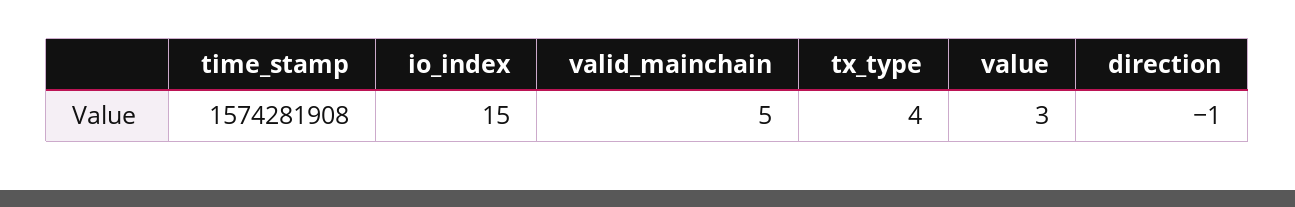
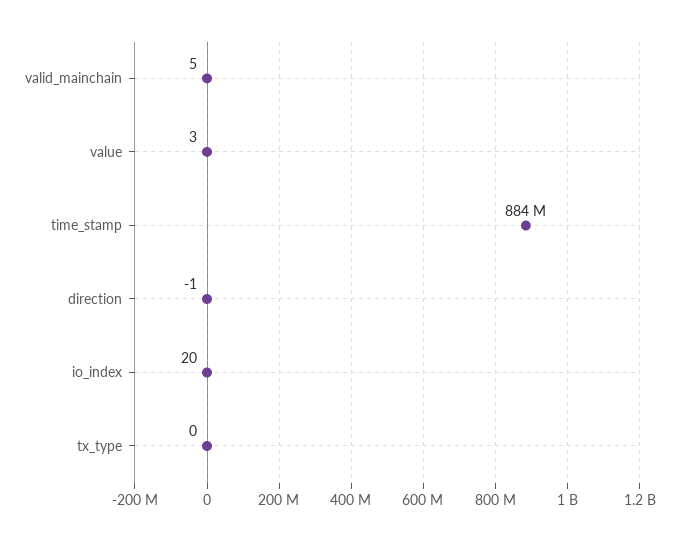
  {
-   "time_stamp": 1574281908,
+   "time_stamp": 884000000,
-   "io_index": 15,
+   "io_index": 20,
    "valid_mainchain": 5,
-   "tx_type": 4,
+   "tx_type": 0,
    "value": 3,
    "direction": -1
  }

